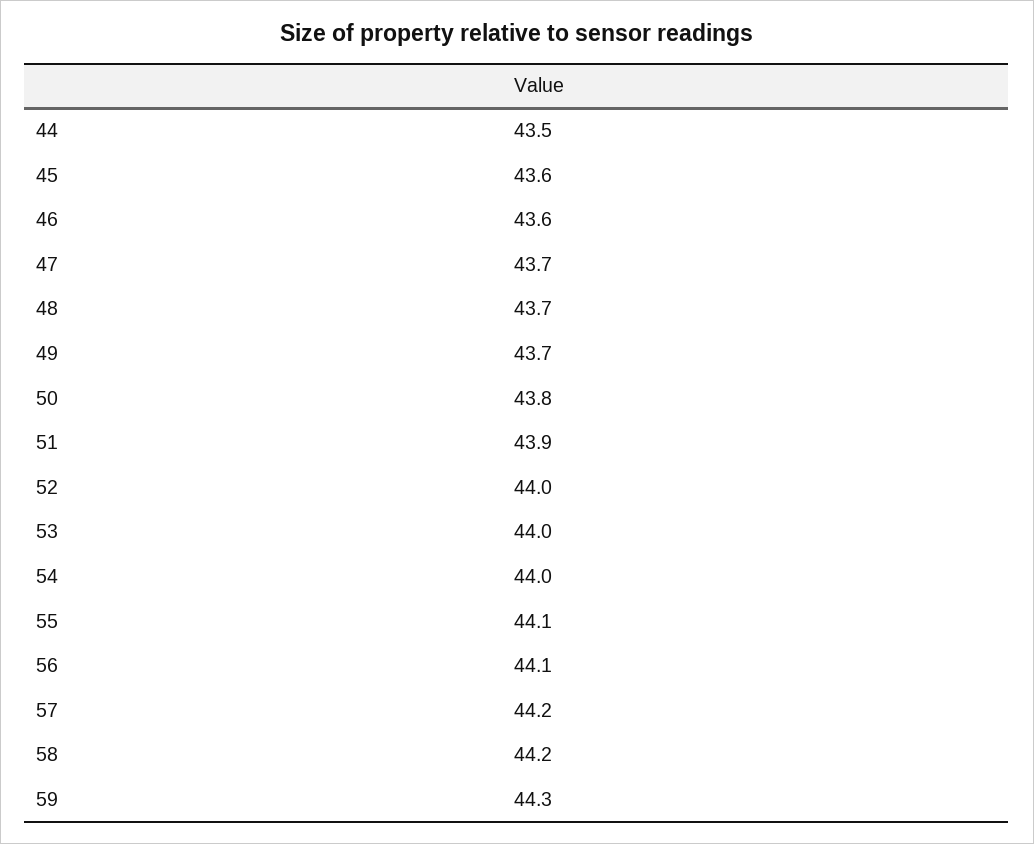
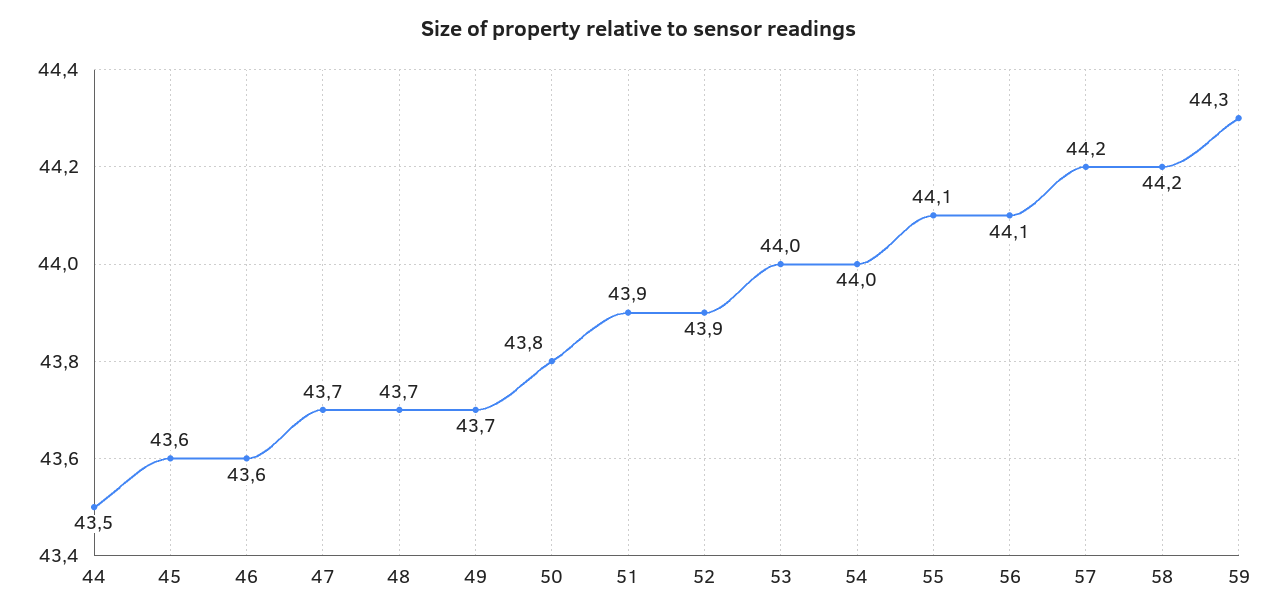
  {
    "44": 43.5,
    "45": 43.6,
    "46": 43.6,
    "47": 43.7,
    "48": 43.7,
    "49": 43.7,
    "50": 43.8,
    "51": 43.9,
-   "52": 44,
+   "52": 43.9,
    "53": 44,
    "54": 44,
    "55": 44.1,
    "56": 44.1,
    "57": 44.2,
    "58": 44.2,
    "59": 44.3
  }

